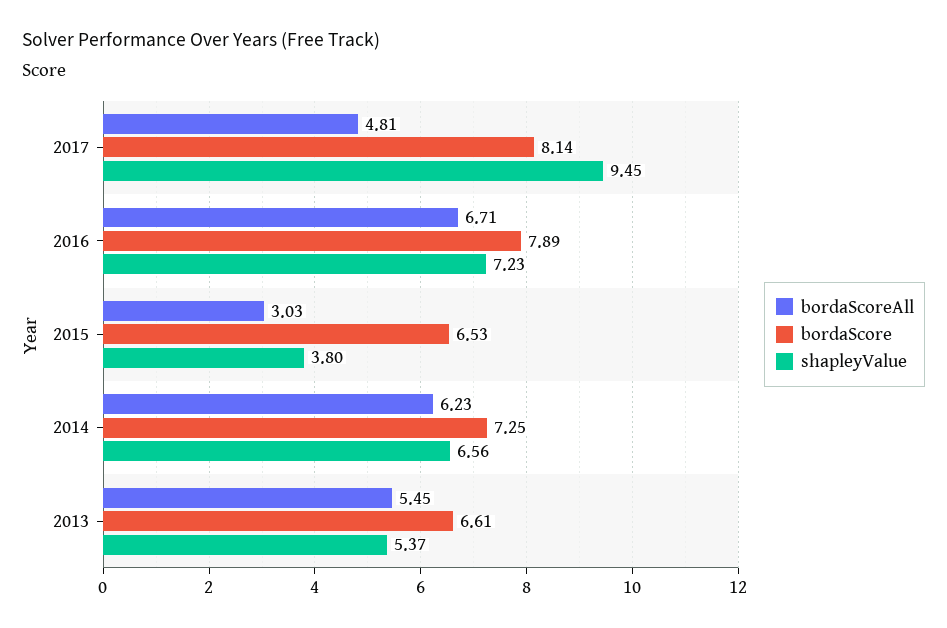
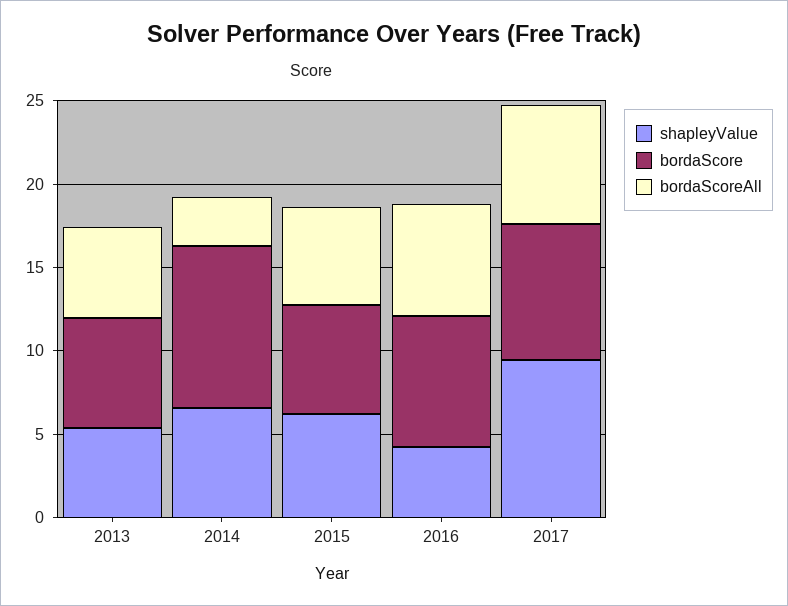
  {
    "bordaScoreAll": {
-     "2017": 4.81,
+     "2017": 7,
      "2016": 6.71,
-     "2015": 3.03,
+     "2015": 6,
-     "2014": 6.23,
+     "2014": 3,
      "2013": 5.45
    },
    "bordaScore": {
      "2017": 8.14,
      "2016": 7.89,
      "2015": 6.53,
-     "2014": 7.25,
+     "2014": 10,
      "2013": 6.61
    },
    "shapleyValue": {
      "2017": 9.45,
-     "2016": 7.23,
+     "2016": 4,
-     "2015": 3.8,
+     "2015": 6,
      "2014": 6.56,
      "2013": 5.37
    }
  }

